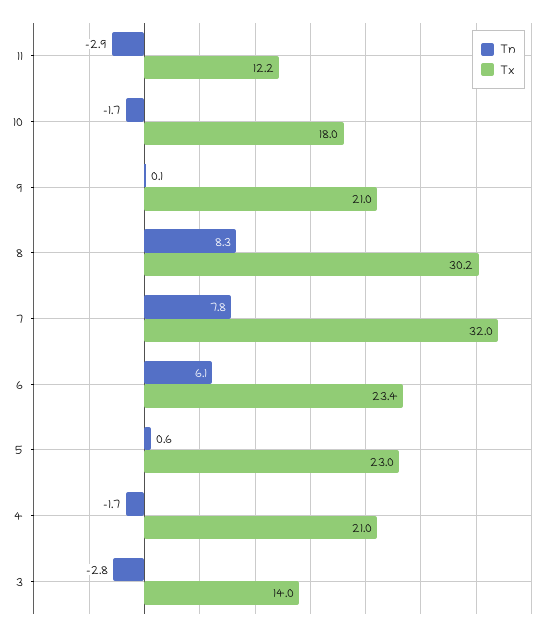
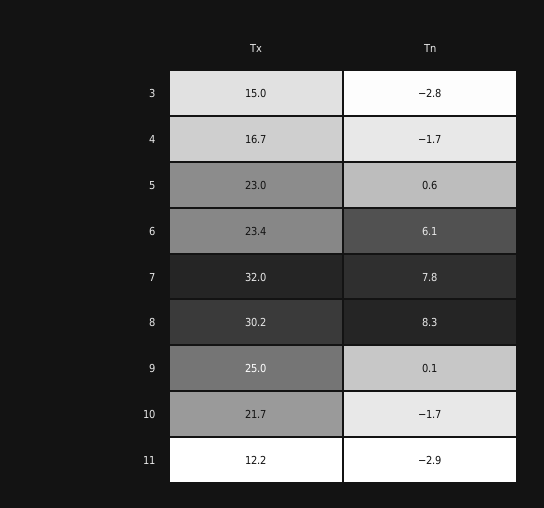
  {
    "Tn": {
      "11": -2.9,
      "10": -1.7,
      "9": 0.1,
      "8": 8.3,
      "7": 7.8,
      "6": 6.1,
      "5": 0.6,
      "4": -1.7,
      "3": -2.8
    },
    "Tx": {
      "11": 12.2,
-     "10": 18,
+     "10": 21.7,
-     "9": 21,
+     "9": 25,
      "8": 30.2,
      "7": 32,
      "6": 23.4,
      "5": 23,
-     "4": 21,
+     "4": 16.7,
-     "3": 14
+     "3": 15
    }
  }

